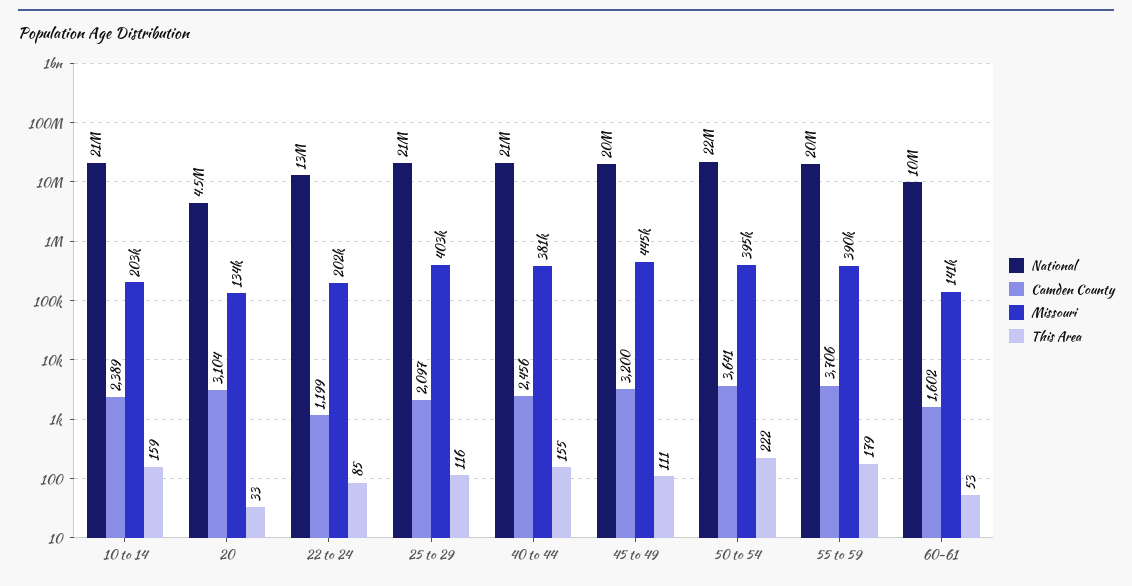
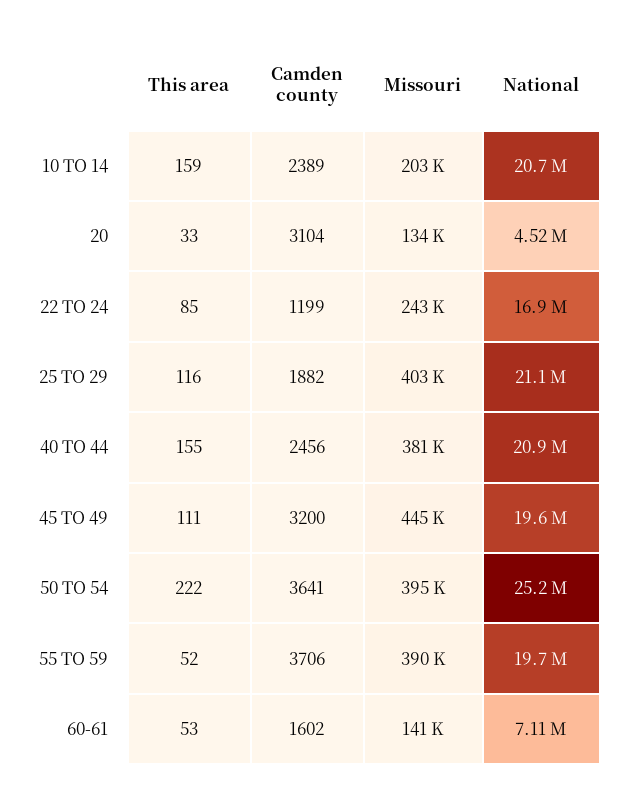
  {
    "National": {
      "10 to 14": 20700000,
      "20": 4520000,
-     "22 to 24": 13000000,
+     "22 to 24": 16900000,
      "25 to 29": 21100000,
      "40 to 44": 20900000,
      "45 to 49": 19600000,
-     "50 to 54": 22000000,
+     "50 to 54": 25200000,
      "55 to 59": 19700000,
-     "60-61": 10000000
+     "60-61": 7110000
    },
    "Camden County": {
      "10 to 14": 2389,
      "20": 3104,
      "22 to 24": 1199,
-     "25 to 29": 2097,
+     "25 to 29": 1882,
      "40 to 44": 2456,
      "45 to 49": 3200,
      "50 to 54": 3641,
      "55 to 59": 3706,
      "60-61": 1602
    },
    "Missouri": {
      "10 to 14": 203000,
      "20": 134000,
-     "22 to 24": 202000,
+     "22 to 24": 243000,
      "25 to 29": 403000,
      "40 to 44": 381000,
      "45 to 49": 445000,
      "50 to 54": 395000,
      "55 to 59": 390000,
      "60-61": 141000
    },
    "This Area": {
      "10 to 14": 159,
      "20": 33,
      "22 to 24": 85,
      "25 to 29": 116,
      "40 to 44": 155,
      "45 to 49": 111,
      "50 to 54": 222,
-     "55 to 59": 179,
+     "55 to 59": 52,
      "60-61": 53
    }
  }

